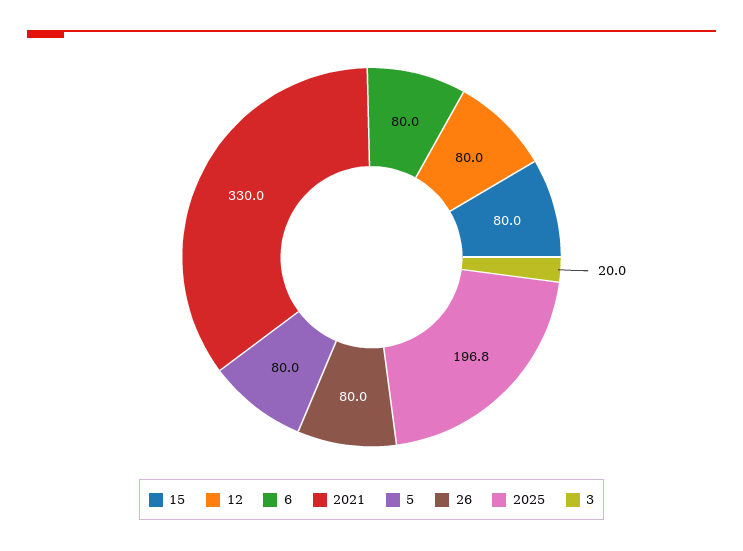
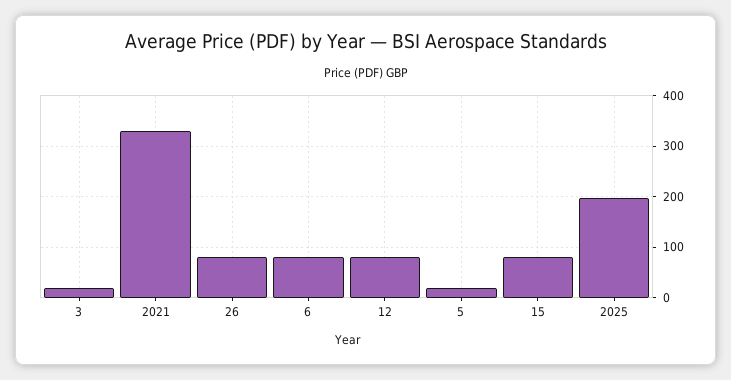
  {
    "15": 80,
    "12": 80,
    "6": 80,
    "2021": 330,
-   "5": 80,
+   "5": 20,
    "26": 80,
    "2025": 196.8,
    "3": 20
  }

